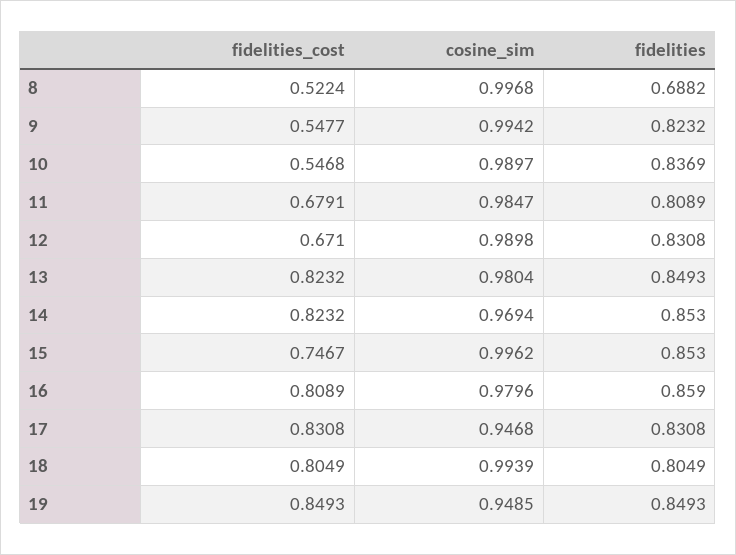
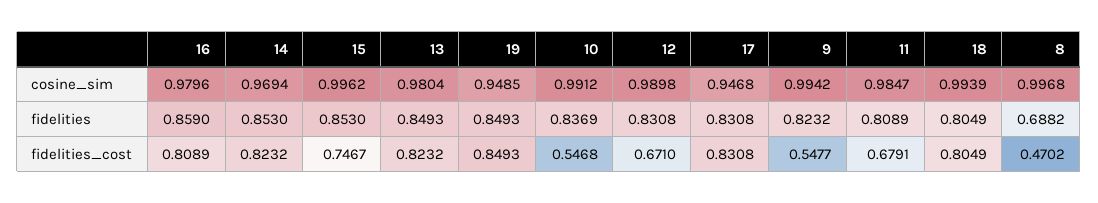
  {
    "fidelities_cost": {
-     "8": 0.5224,
+     "8": 0.4702,
      "9": 0.5477,
      "10": 0.5468,
      "11": 0.6791,
      "12": 0.671,
      "13": 0.8232,
      "14": 0.8232,
      "15": 0.7467,
      "16": 0.8089,
      "17": 0.8308,
      "18": 0.8049,
      "19": 0.8493
    },
    "cosine_sim": {
      "8": 0.9968,
      "9": 0.9942,
-     "10": 0.9897,
+     "10": 0.9912,
      "11": 0.9847,
      "12": 0.9898,
      "13": 0.9804,
      "14": 0.9694,
      "15": 0.9962,
      "16": 0.9796,
      "17": 0.9468,
      "18": 0.9939,
      "19": 0.9485
    },
    "fidelities": {
      "8": 0.6882,
      "9": 0.8232,
      "10": 0.8369,
      "11": 0.8089,
      "12": 0.8308,
      "13": 0.8493,
      "14": 0.853,
      "15": 0.853,
      "16": 0.859,
      "17": 0.8308,
      "18": 0.8049,
      "19": 0.8493
    }
  }

